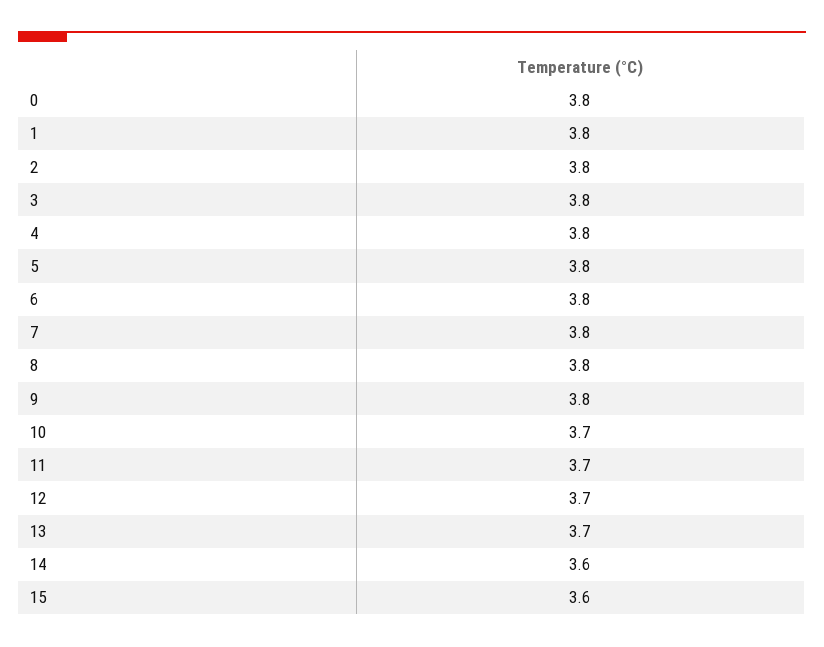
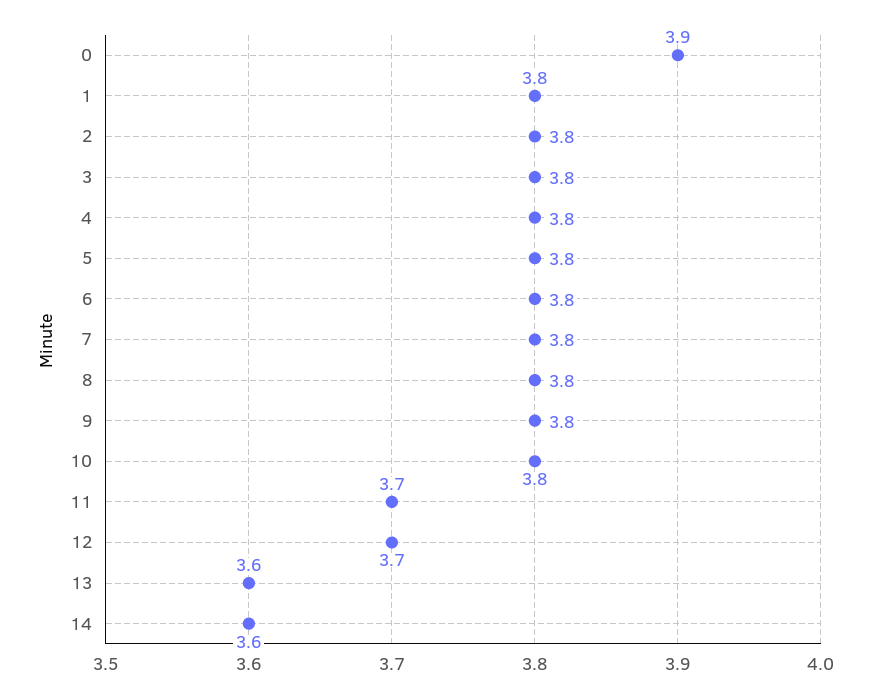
  {
-   "0": 3.8,
+   "0": 3.9,
    "1": 3.8,
    "2": 3.8,
    "3": 3.8,
    "4": 3.8,
    "5": 3.8,
    "6": 3.8,
    "7": 3.8,
    "8": 3.8,
    "9": 3.8,
-   "10": 3.7,
+   "10": 3.8,
    "11": 3.7,
    "12": 3.7,
-   "13": 3.7,
+   "13": 3.6,
-   "14": 3.6,
+   "14": 3.6
-   "15": 3.6
  }

